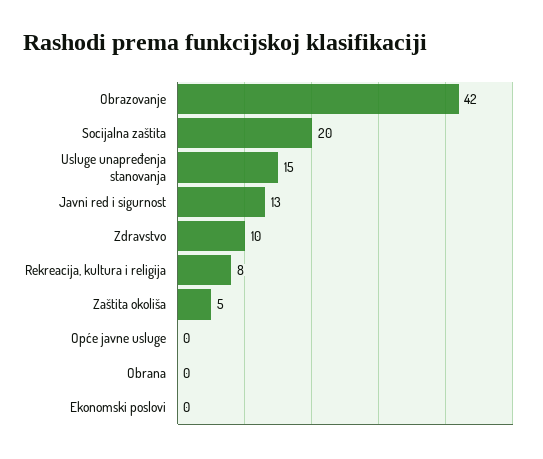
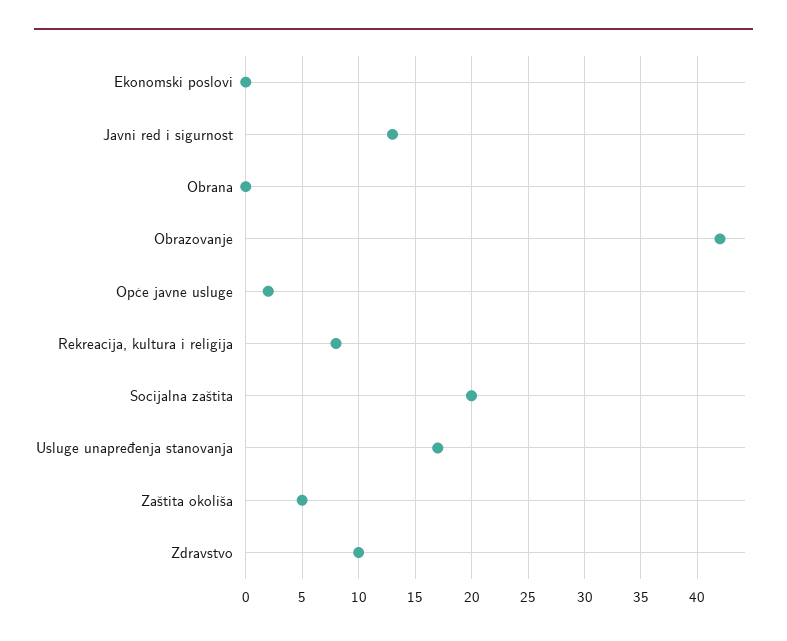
  {
    "Obrazovanje": 42,
    "Socijalna zaštita": 20,
-   "Usluge unapređenja stanovanja": 15,
+   "Usluge unapređenja stanovanja": 17,
    "Javni red i sigurnost": 13,
    "Zdravstvo": 10,
    "Rekreacija, kultura i religija": 8,
    "Zaštita okoliša": 5,
-   "Opće javne usluge": 0,
+   "Opće javne usluge": 2,
    "Obrana": 0,
    "Ekonomski poslovi": 0
  }

